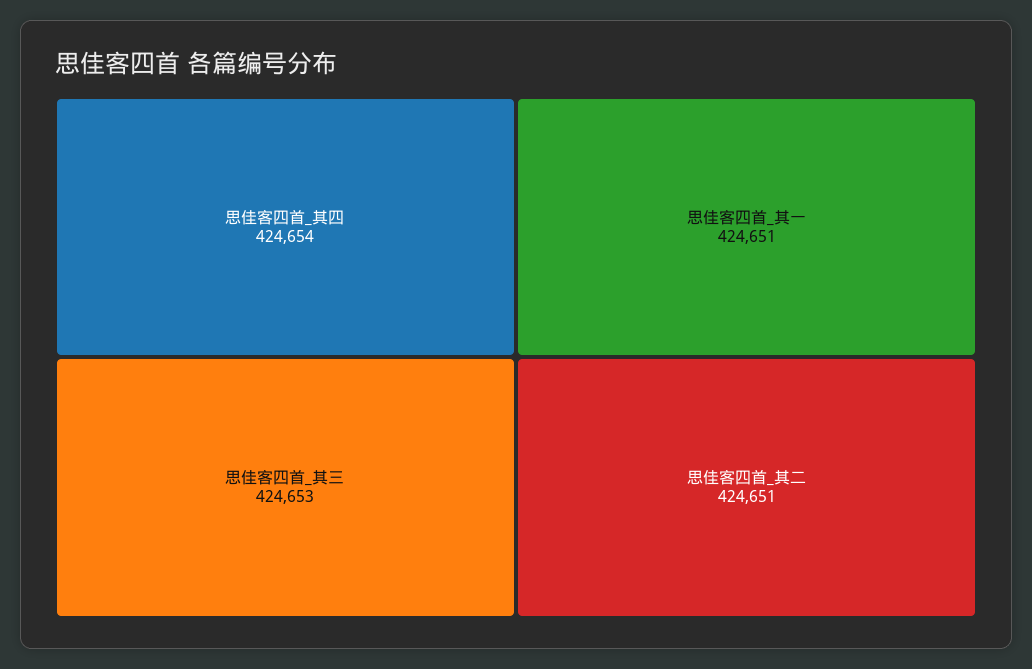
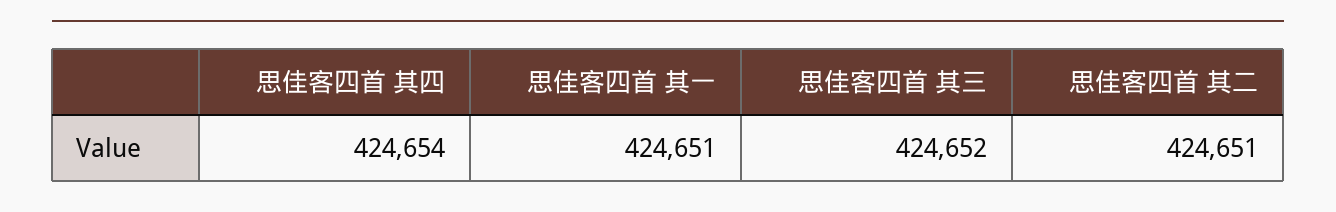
  {
    "思佳客四首_其四": 424654,
-   "思佳客四首_其三": 424653,
+   "思佳客四首_其三": 424652,
    "思佳客四首_其一": 424651,
    "思佳客四首_其二": 424651
  }

